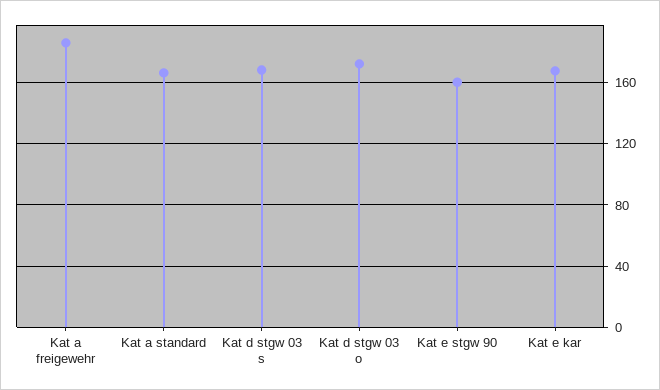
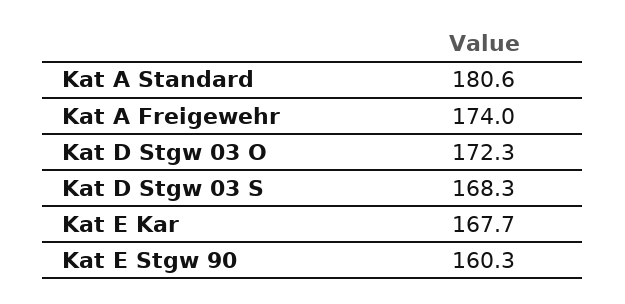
  {
-   "Kat a freigewehr": 185,
+   "Kat a freigewehr": 174,
-   "Kat a standard": 165,
+   "Kat a standard": 180.6,
    "Kat d stgw 03 s": 168.3,
    "Kat d stgw 03 o": 172.3,
    "Kat e stgw 90": 160.3,
    "Kat e kar": 167.7
  }

